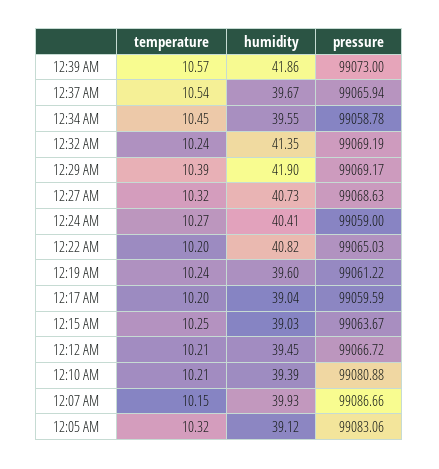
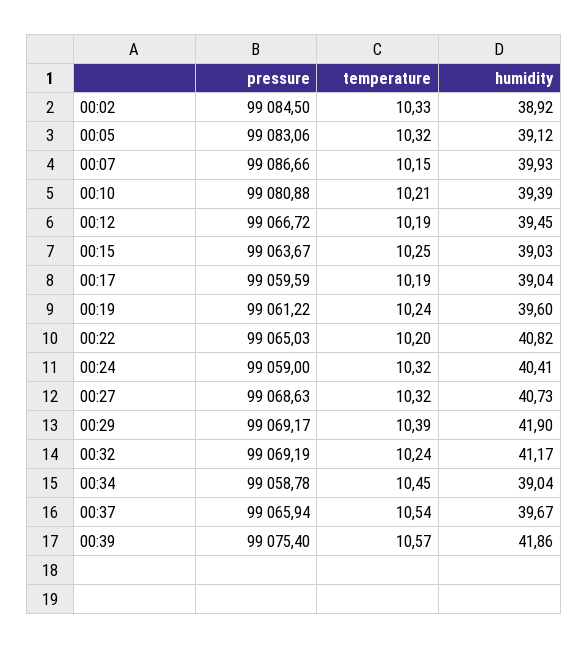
  {
    "temperature": {
      "12:39 AM": 10.57,
      "12:37 AM": 10.54,
      "12:34 AM": 10.45,
      "12:32 AM": 10.24,
      "12:29 AM": 10.39,
      "12:27 AM": 10.32,
-     "12:24 AM": 10.27,
+     "12:24 AM": 10.32,
      "12:22 AM": 10.2,
      "12:19 AM": 10.24,
-     "12:17 AM": 10.2,
+     "12:17 AM": 10.19,
      "12:15 AM": 10.25,
-     "12:12 AM": 10.21,
+     "12:12 AM": 10.19,
      "12:10 AM": 10.21,
      "12:07 AM": 10.15,
-     "12:05 AM": 10.32
+     "12:05 AM": 10.32,
+     "00:02": 10.33
    },
    "humidity": {
      "12:39 AM": 41.86,
      "12:37 AM": 39.67,
-     "12:34 AM": 39.55,
+     "12:34 AM": 39.04,
-     "12:32 AM": 41.35,
+     "12:32 AM": 41.17,
      "12:29 AM": 41.9,
      "12:27 AM": 40.73,
      "12:24 AM": 40.41,
      "12:22 AM": 40.82,
      "12:19 AM": 39.6,
      "12:17 AM": 39.04,
      "12:15 AM": 39.03,
      "12:12 AM": 39.45,
      "12:10 AM": 39.39,
      "12:07 AM": 39.93,
-     "12:05 AM": 39.12
+     "12:05 AM": 39.12,
+     "00:02": 38.92
    },
    "pressure": {
-     "12:39 AM": 99073,
+     "12:39 AM": 99075.4,
      "12:37 AM": 99065.94,
      "12:34 AM": 99058.78,
      "12:32 AM": 99069.19,
      "12:29 AM": 99069.17,
      "12:27 AM": 99068.63,
      "12:24 AM": 99059,
      "12:22 AM": 99065.03,
      "12:19 AM": 99061.22,
      "12:17 AM": 99059.59,
      "12:15 AM": 99063.67,
      "12:12 AM": 99066.72,
      "12:10 AM": 99080.88,
      "12:07 AM": 99086.66,
-     "12:05 AM": 99083.06
+     "12:05 AM": 99083.06,
+     "00:02": 99084.5
    }
  }

